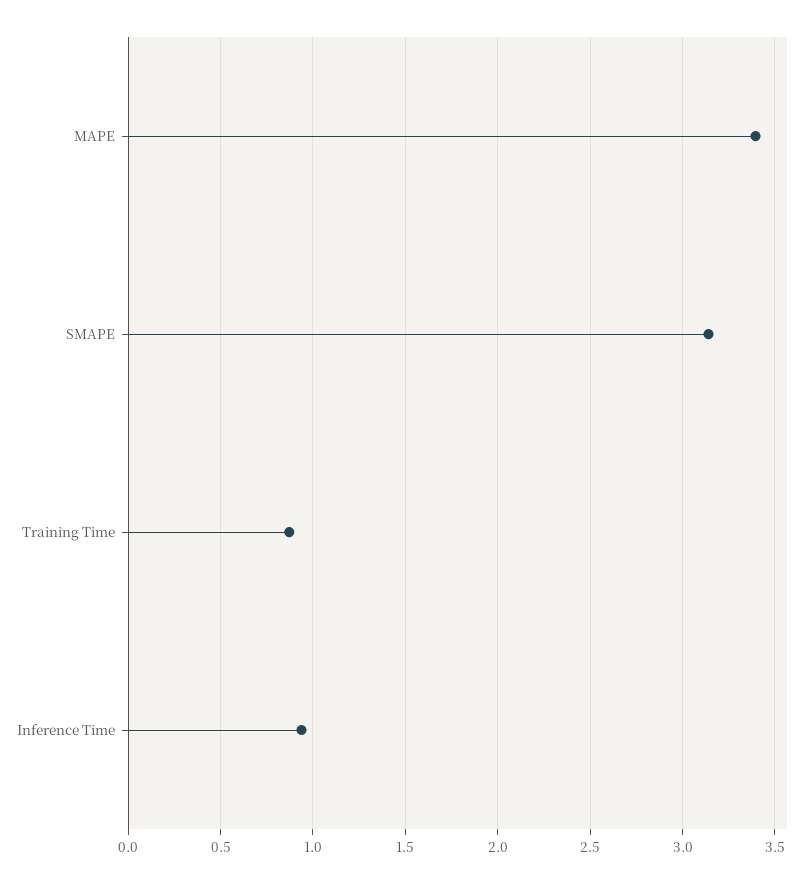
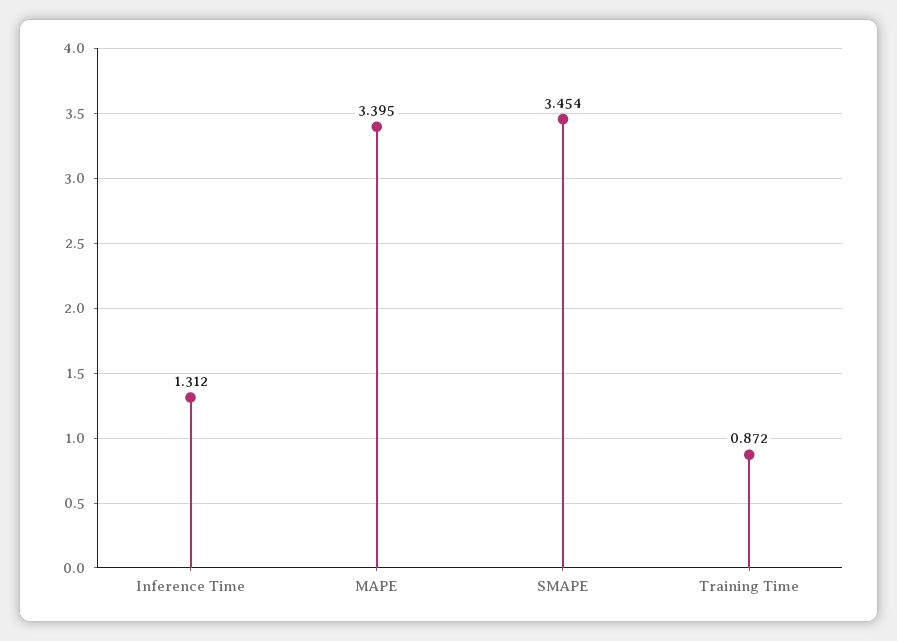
  {
    "MAPE": 3.395,
-   "SMAPE": 3.15,
+   "SMAPE": 3.454,
    "Training Time": 0.872,
-   "Inference Time": 0.95
+   "Inference Time": 1.312
  }

